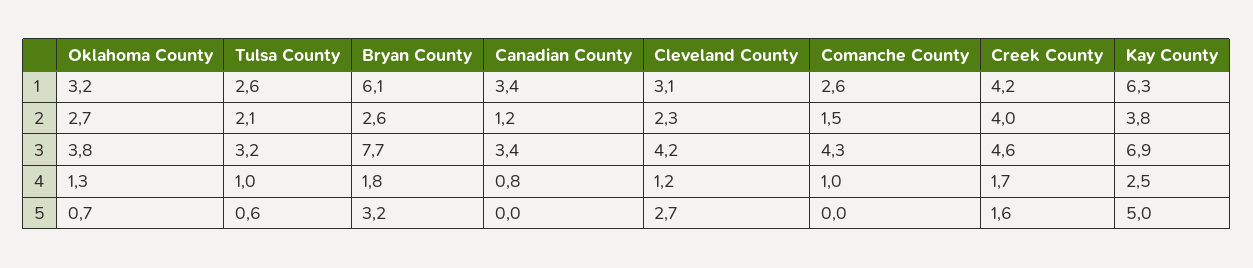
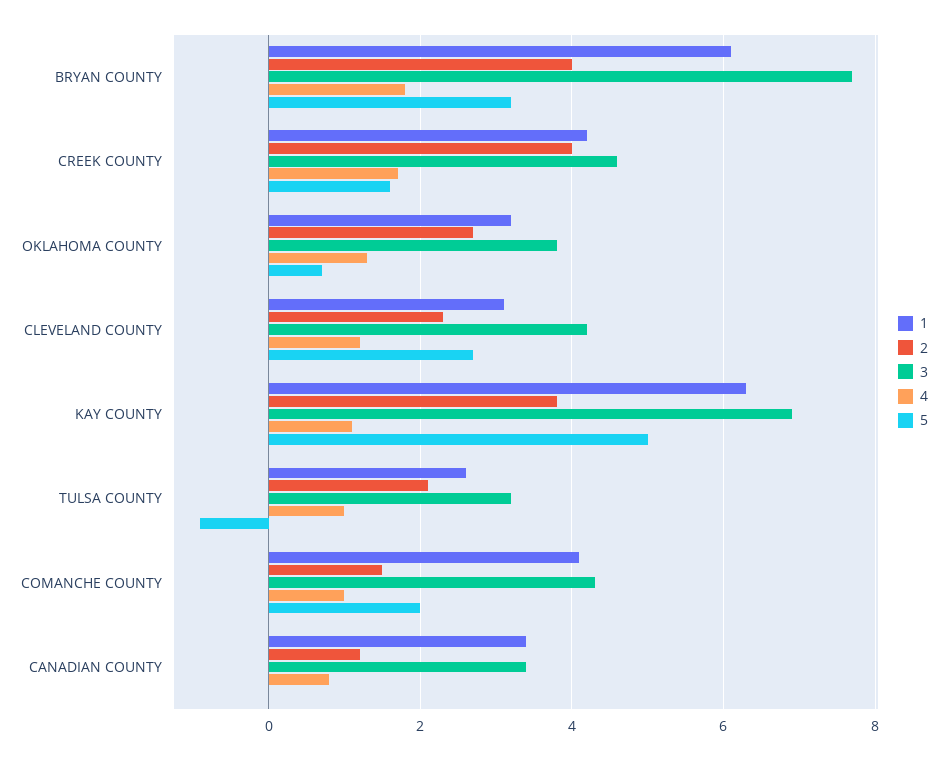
  {
    "1": {
      "Oklahoma County": 3.2,
      "Tulsa County": 2.6,
      "Bryan County": 6.1,
      "Canadian County": 3.4,
      "Cleveland County": 3.1,
-     "Comanche County": 2.6,
+     "Comanche County": 4,
      "Creek County": 4.2,
      "Kay County": 6.3
    },
    "2": {
      "Oklahoma County": 2.7,
      "Tulsa County": 2.1,
-     "Bryan County": 2.6,
+     "Bryan County": 4,
      "Canadian County": 1.2,
      "Cleveland County": 2.3,
      "Comanche County": 1.5,
      "Creek County": 4,
      "Kay County": 3.8
    },
    "3": {
      "Oklahoma County": 3.8,
      "Tulsa County": 3.2,
      "Bryan County": 7.7,
      "Canadian County": 3.4,
      "Cleveland County": 4.2,
      "Comanche County": 4.3,
      "Creek County": 4.6,
      "Kay County": 6.9
    },
    "4": {
      "Oklahoma County": 1.3,
      "Tulsa County": 1,
      "Bryan County": 1.8,
      "Canadian County": 0.8,
      "Cleveland County": 1.2,
      "Comanche County": 1,
      "Creek County": 1.7,
-     "Kay County": 2.5
+     "Kay County": 1
    },
    "5": {
      "Oklahoma County": 0.7,
-     "Tulsa County": 0.6,
+     "Tulsa County": -1,
      "Bryan County": 3.2,
      "Canadian County": 0,
      "Cleveland County": 2.7,
-     "Comanche County": 0,
+     "Comanche County": 2,
      "Creek County": 1.6,
      "Kay County": 5
    }
  }

